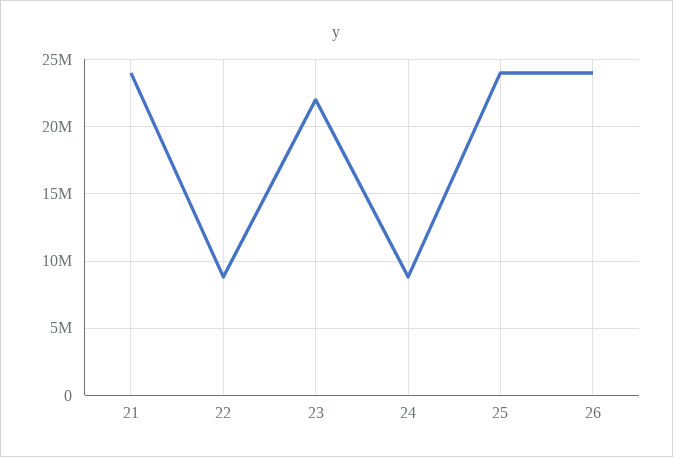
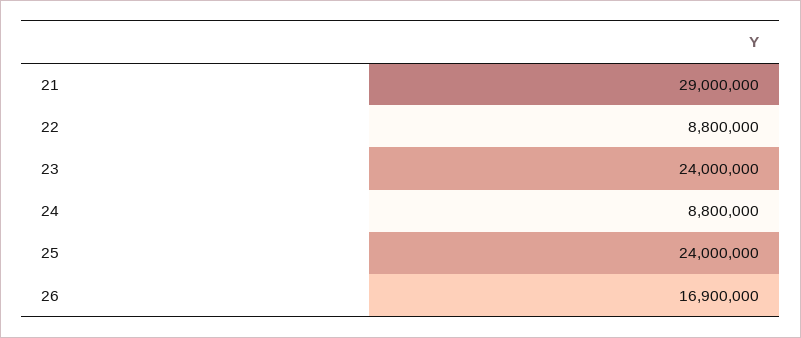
  {
-   "21": 24000000,
+   "21": 29000000,
    "22": 8800000,
-   "23": 22000000,
+   "23": 24000000,
    "24": 8800000,
    "25": 24000000,
-   "26": 24000000
+   "26": 16900000
  }

